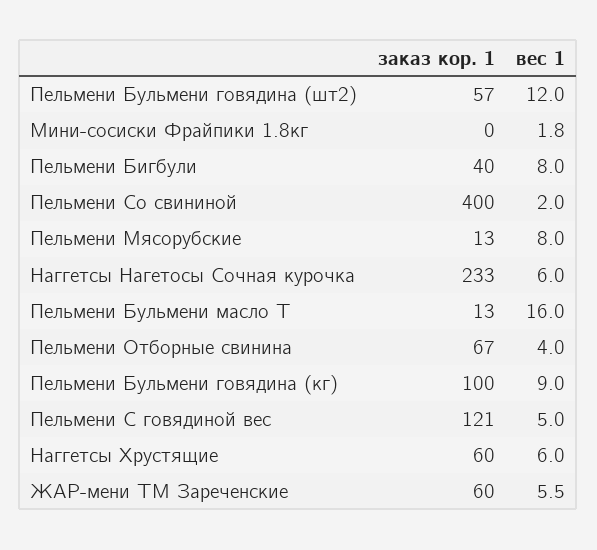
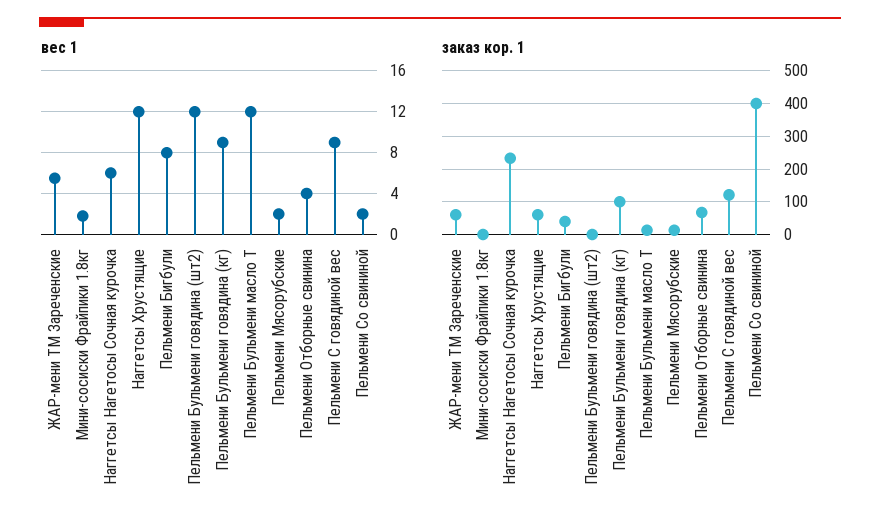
  {
    "заказ кор. 1": {
-     "Пельмени Бульмени говядина (шт2)": 57,
+     "Пельмени Бульмени говядина (шт2)": 0,
      "Мини-сосиски Фрайпики 1.8кг": 0,
      "Пельмени Бигбули": 40,
      "Пельмени Со свининой": 400,
      "Пельмени Мясорубские": 13,
      "Наггетсы Нагетосы Сочная курочка": 233,
      "Пельмени Бульмени масло Т": 13,
      "Пельмени Отборные свинина": 67,
      "Пельмени Бульмени говядина (кг)": 100,
      "Пельмени С говядиной вес": 121,
      "Наггетсы Хрустящие": 60,
      "ЖАР-мени ТМ Зареченские": 60
    },
    "вес 1": {
      "Пельмени Бульмени говядина (шт2)": 12,
      "Мини-сосиски Фрайпики 1.8кг": 1.8,
      "Пельмени Бигбули": 8,
      "Пельмени Со свининой": 2,
-     "Пельмени Мясорубские": 8,
+     "Пельмени Мясорубские": 2,
      "Наггетсы Нагетосы Сочная курочка": 6,
-     "Пельмени Бульмени масло Т": 16,
+     "Пельмени Бульмени масло Т": 12,
      "Пельмени Отборные свинина": 4,
      "Пельмени Бульмени говядина (кг)": 9,
-     "Пельмени С говядиной вес": 5,
+     "Пельмени С говядиной вес": 9,
-     "Наггетсы Хрустящие": 6,
+     "Наггетсы Хрустящие": 12,
      "ЖАР-мени ТМ Зареченские": 5.5
    }
  }

